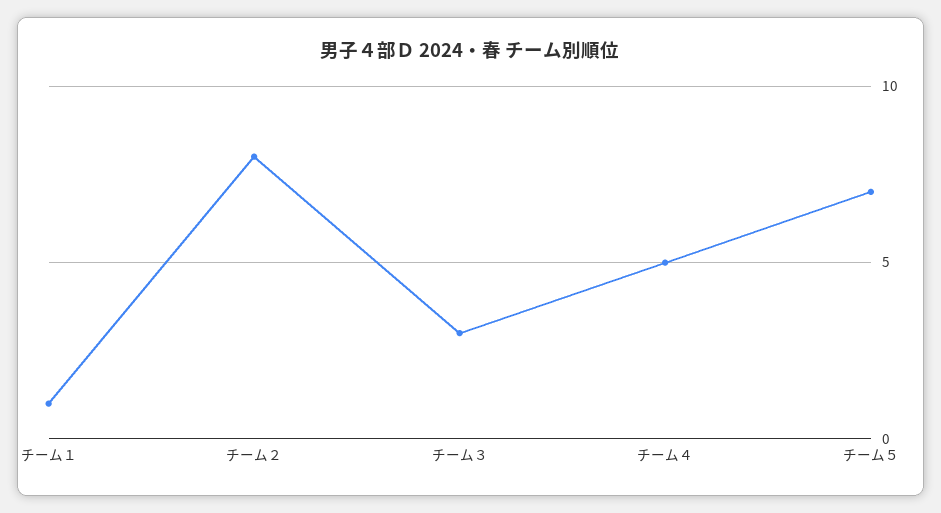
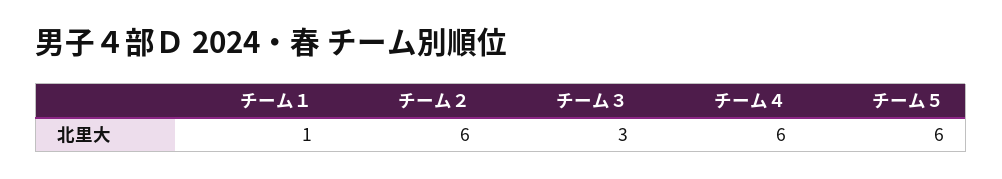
  {
    "チーム１": 1,
-   "チーム２": 8,
+   "チーム２": 6,
    "チーム３": 3,
-   "チーム４": 5,
+   "チーム４": 6,
-   "チーム５": 7
+   "チーム５": 6
  }

